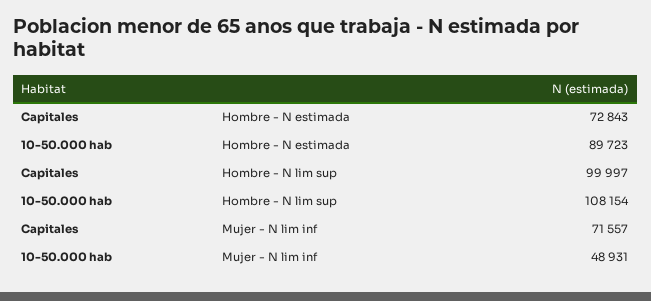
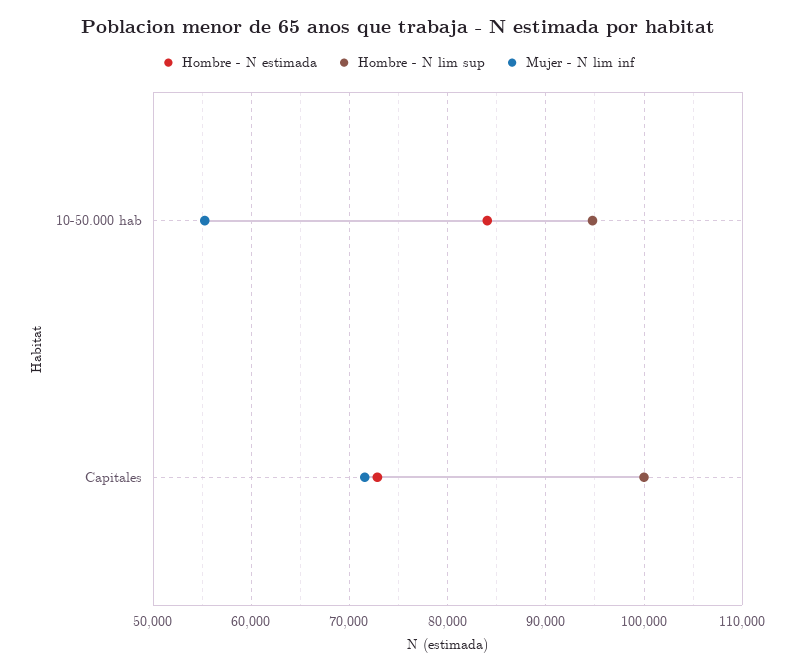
  {
    "Hombre - N estimada": {
      "Capitales": 72843,
-     "10-50.000 hab": 89723
+     "10-50.000 hab": 84000
    },
    "Hombre - N lim sup": {
      "Capitales": 99997,
-     "10-50.000 hab": 108154
+     "10-50.000 hab": 95000
    },
    "Mujer - N lim inf": {
      "Capitales": 71557,
-     "10-50.000 hab": 48931
+     "10-50.000 hab": 55000
    }
  }

